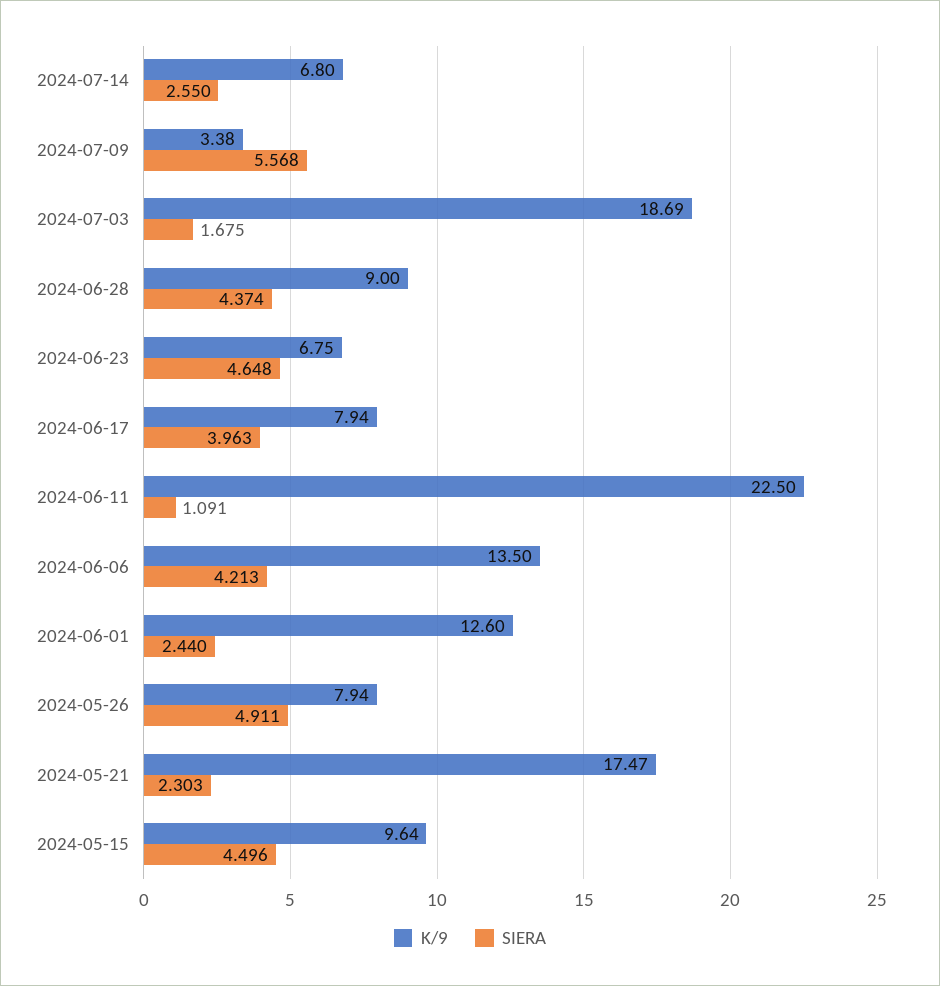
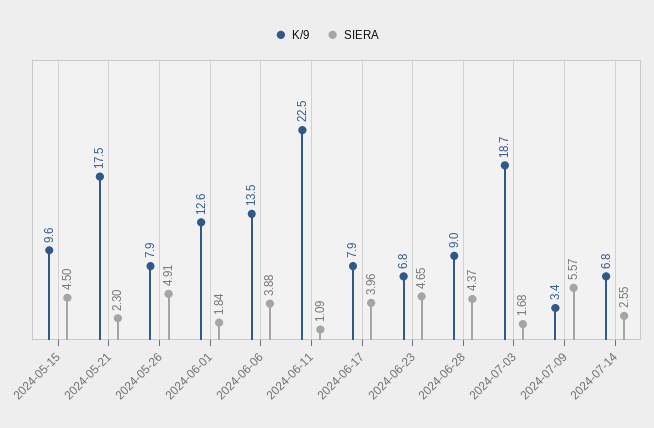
  {
    "K/9": {
      "2024-07-14": 6.8,
      "2024-07-09": 3.38,
      "2024-07-03": 18.69,
      "2024-06-28": 9,
      "2024-06-23": 6.75,
      "2024-06-17": 7.94,
      "2024-06-11": 22.5,
      "2024-06-06": 13.5,
      "2024-06-01": 12.6,
      "2024-05-26": 7.94,
      "2024-05-21": 17.47,
      "2024-05-15": 9.64
    },
    "SIERA": {
      "2024-07-14": 2.55,
      "2024-07-09": 5.568,
      "2024-07-03": 1.675,
      "2024-06-28": 4.374,
      "2024-06-23": 4.648,
      "2024-06-17": 3.963,
      "2024-06-11": 1.091,
-     "2024-06-06": 4.213,
+     "2024-06-06": 3.88,
-     "2024-06-01": 2.44,
+     "2024-06-01": 1.84,
      "2024-05-26": 4.911,
      "2024-05-21": 2.303,
      "2024-05-15": 4.496
    }
  }

